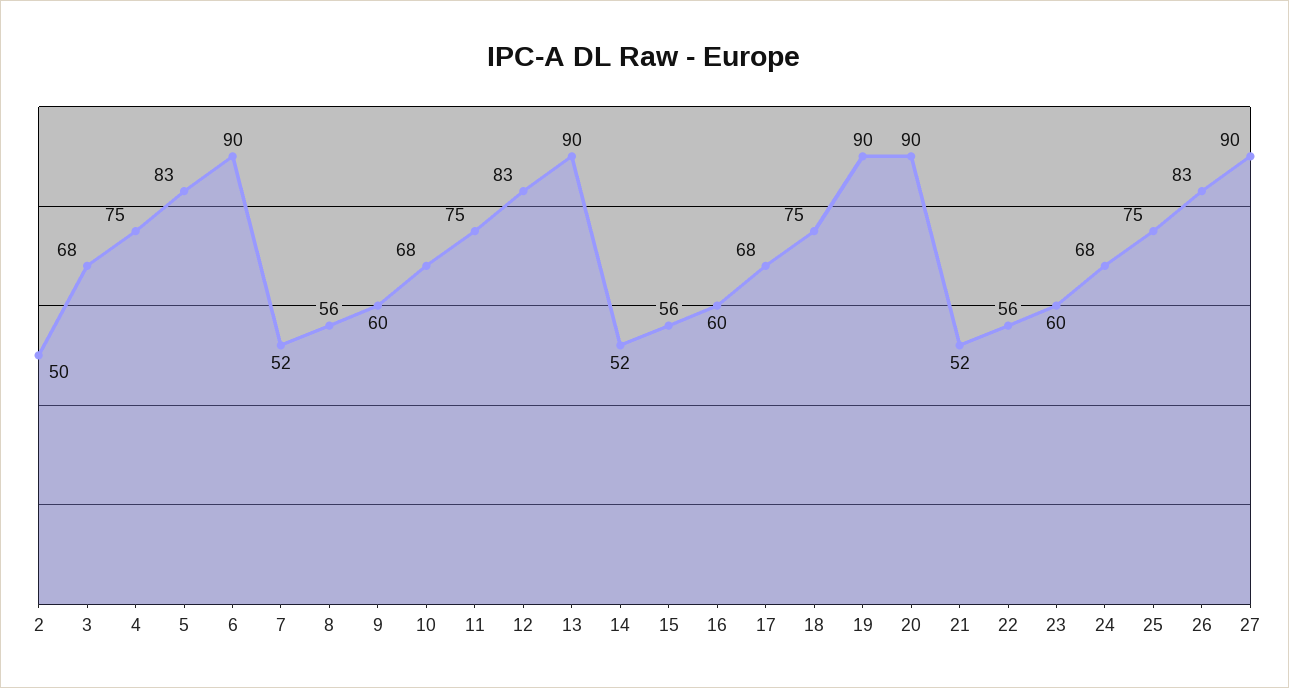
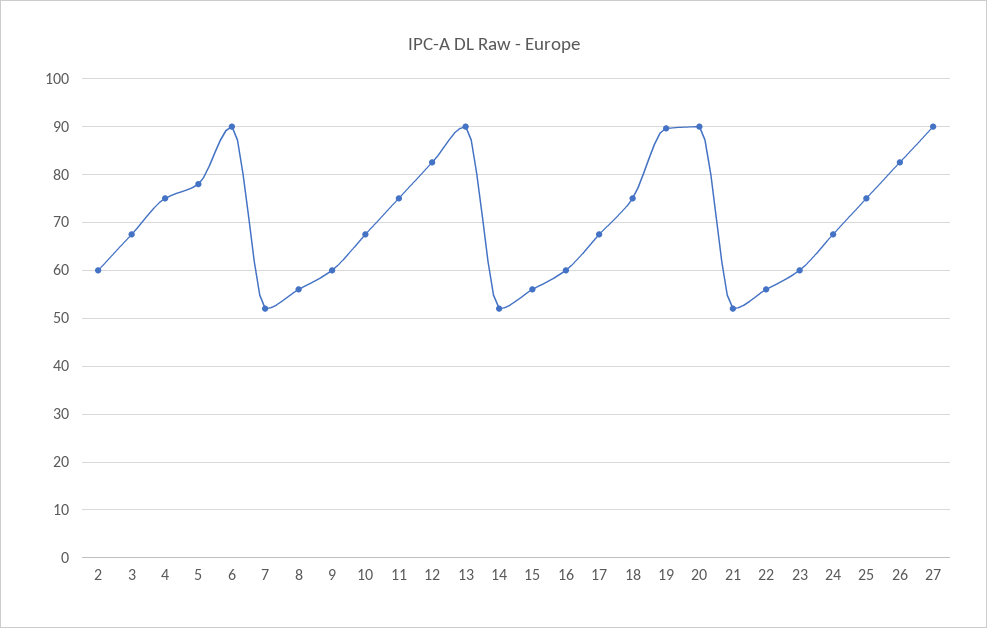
  {
-   "2": 50,
+   "2": 60,
    "3": 68,
    "4": 75,
-   "5": 83,
+   "5": 78,
    "6": 90,
    "7": 52,
    "8": 56,
    "9": 60,
    "10": 68,
    "11": 75,
    "12": 83,
    "13": 90,
    "14": 52,
    "15": 56,
    "16": 60,
    "17": 68,
    "18": 75,
    "19": 90,
    "20": 90,
    "21": 52,
    "22": 56,
    "23": 60,
    "24": 68,
    "25": 75,
    "26": 83,
    "27": 90
  }

